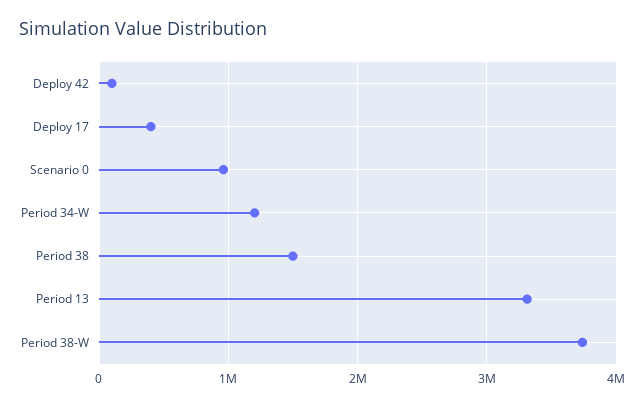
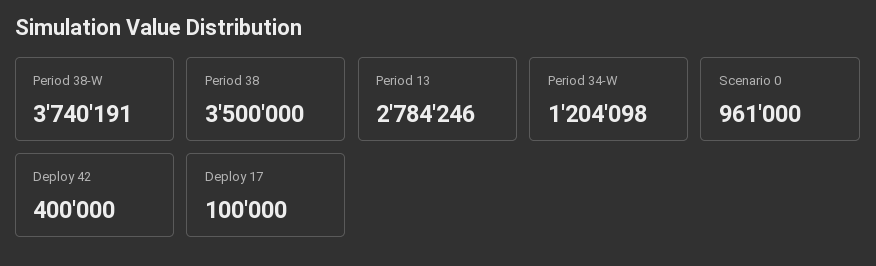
  {
-   "Deploy 42": 100000,
+   "Deploy 42": 400000,
-   "Deploy 17": 400000,
+   "Deploy 17": 100000,
    "Scenario 0": 961000,
    "Period 34-W": 1204098,
-   "Period 38": 1500000,
+   "Period 38": 3500000,
-   "Period 13": 3300000,
+   "Period 13": 2784246,
    "Period 38-W": 3740191
  }

